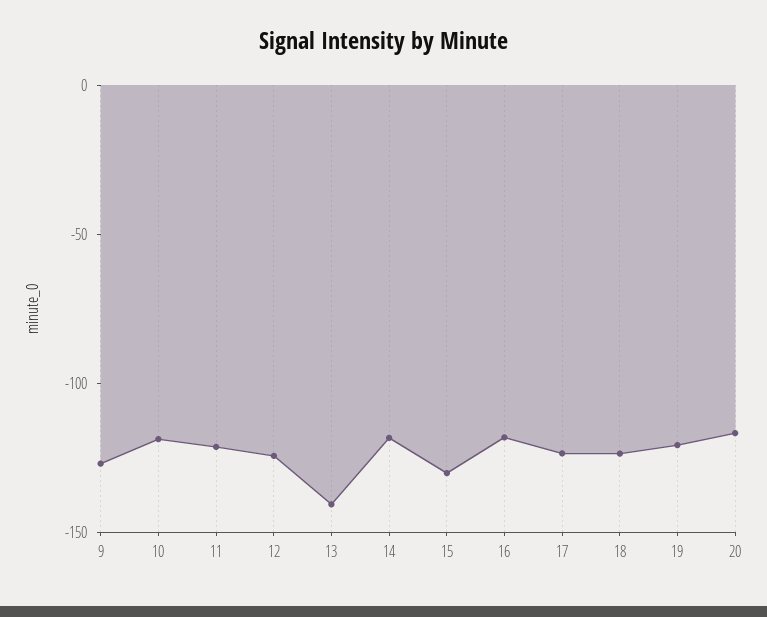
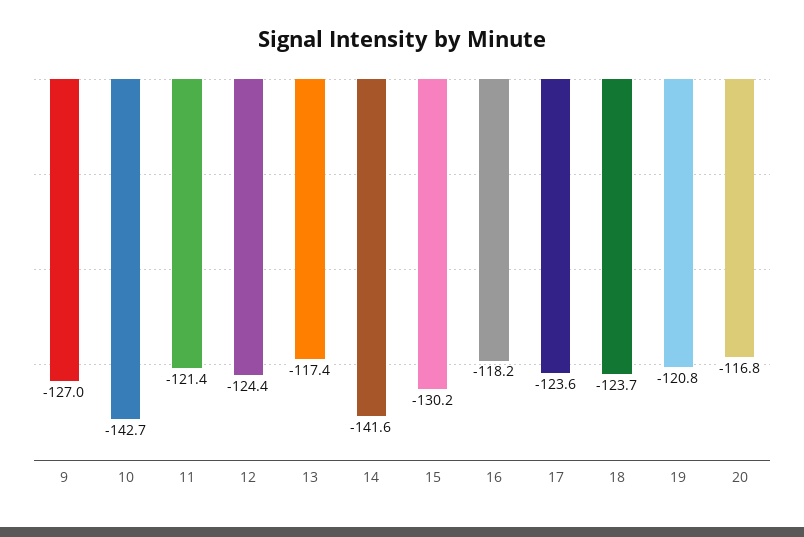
  {
    "9": -127,
-   "10": -120,
+   "10": -142.7,
    "11": -121.4,
    "12": -124.4,
-   "13": -140,
+   "13": -117.4,
-   "14": -120,
+   "14": -141.6,
    "15": -130.2,
    "16": -118.2,
    "17": -123.6,
    "18": -123.7,
    "19": -120.8,
    "20": -116.8
  }

